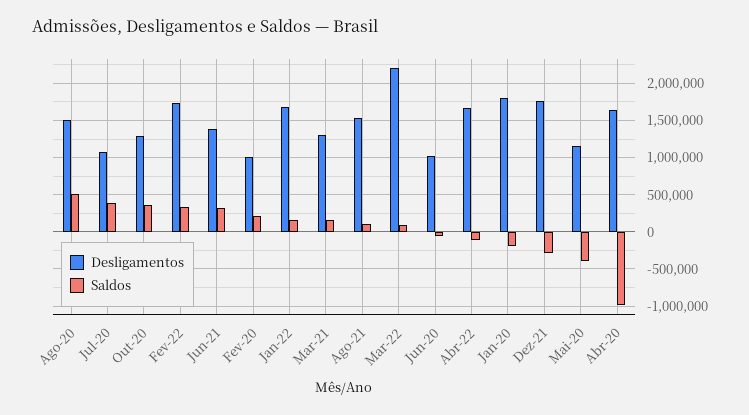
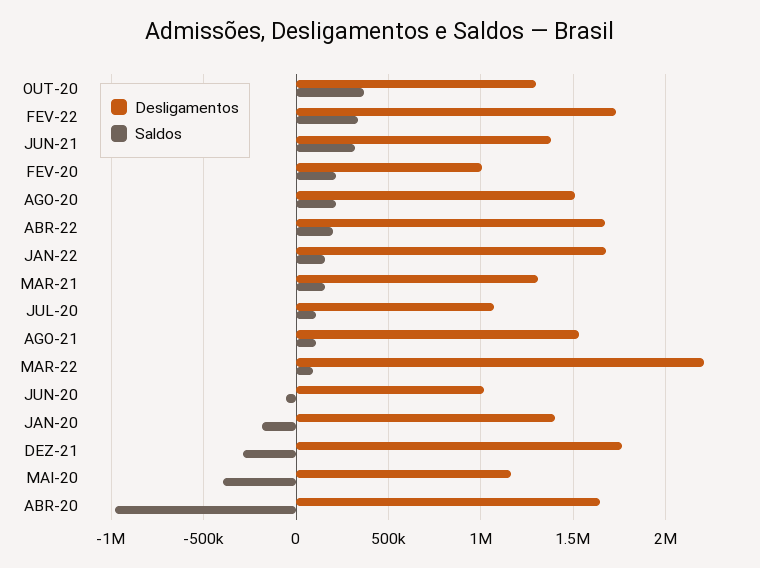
  {
    "Desligamentos": {
      "Ago-20": 1500000,
      "Jul-20": 1050000,
      "Out-20": 1300000,
      "Fev-22": 1750000,
      "Jun-21": 1400000,
      "Fev-20": 1000000,
      "Jan-22": 1700000,
      "Mar-21": 1300000,
      "Ago-21": 1550000,
      "Mar-22": 2200000,
      "Jun-20": 1000000,
      "Abr-22": 1650000,
-     "Jan-20": 1800000,
+     "Jan-20": 1400000,
      "Dez-21": 1750000,
      "Mai-20": 1150000,
      "Abr-20": 1650000
    },
    "Saldos": {
-     "Ago-20": 500000,
+     "Ago-20": 200000,
-     "Jul-20": 400000,
+     "Jul-20": 100000,
      "Out-20": 350000,
      "Fev-22": 350000,
      "Jun-21": 300000,
      "Fev-20": 200000,
      "Jan-22": 150000,
      "Mar-21": 150000,
      "Ago-21": 100000,
      "Mar-22": 100000,
      "Jun-20": -50000,
-     "Abr-22": -100000,
+     "Abr-22": 200000,
      "Jan-20": -200000,
      "Dez-21": -300000,
      "Mai-20": -400000,
      "Abr-20": -1000000
    }
  }

